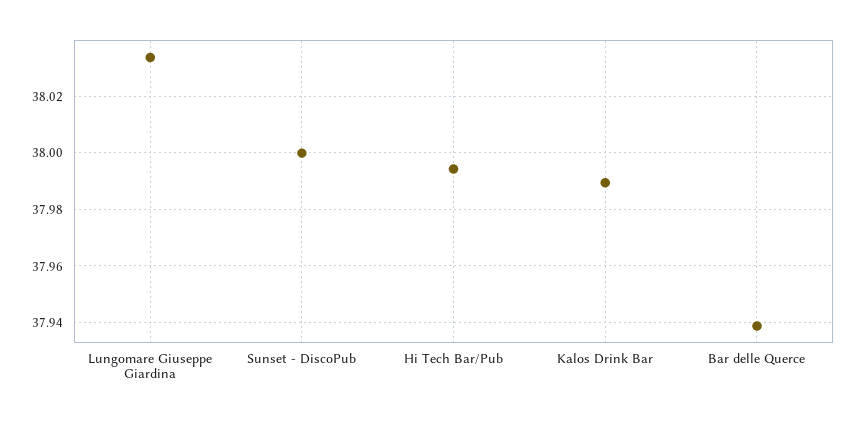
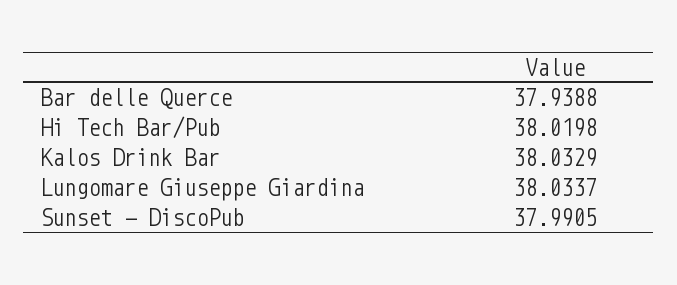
  {
    "Lungomare Giuseppe Giardina": 38.0337,
-   "Sunset - DiscoPub": 38,
+   "Sunset - DiscoPub": 37.9905,
-   "Hi Tech Bar/Pub": 37.995,
+   "Hi Tech Bar/Pub": 38.0198,
-   "Kalos Drink Bar": 37.99,
+   "Kalos Drink Bar": 38.0329,
    "Bar delle Querce": 37.9388
  }

